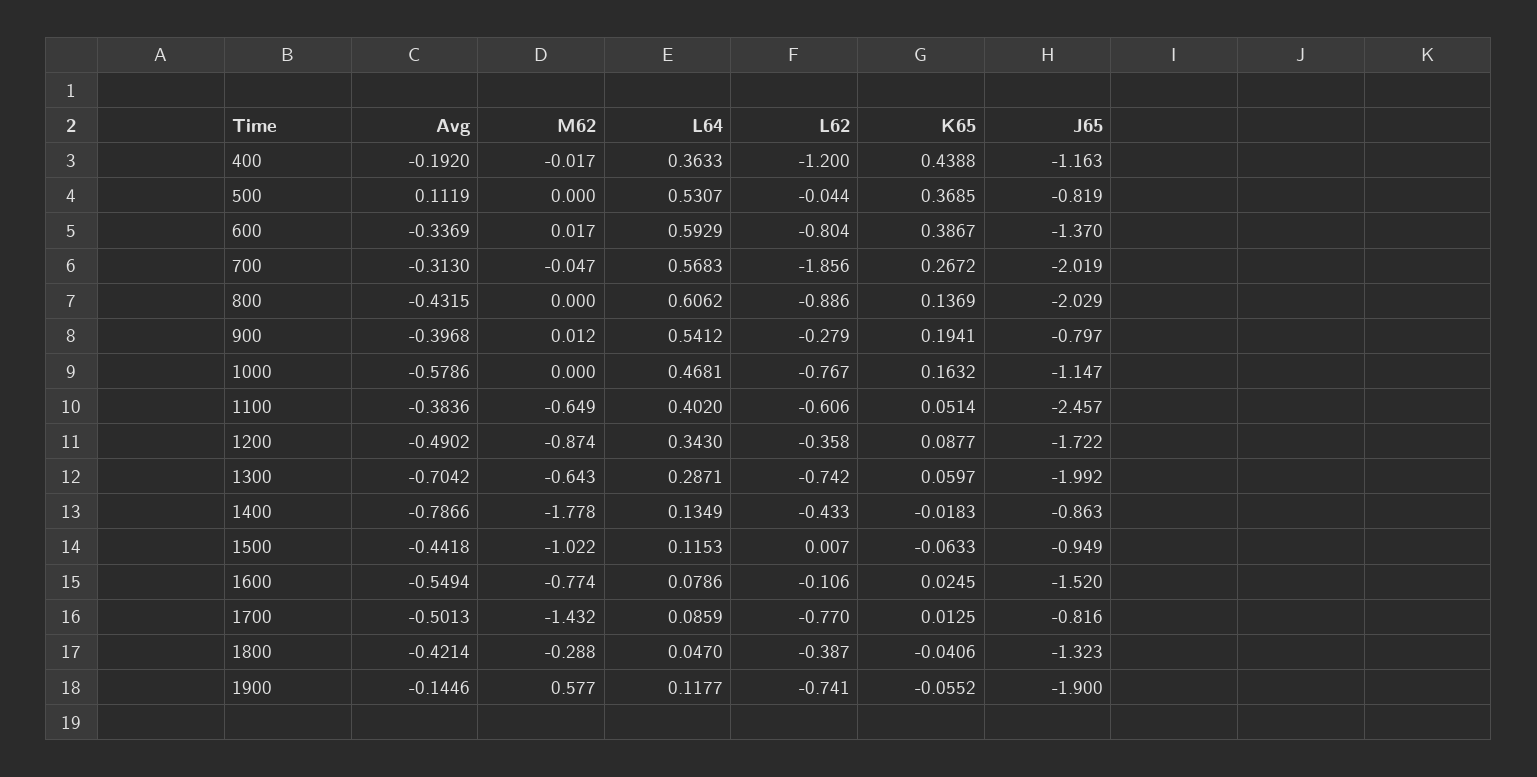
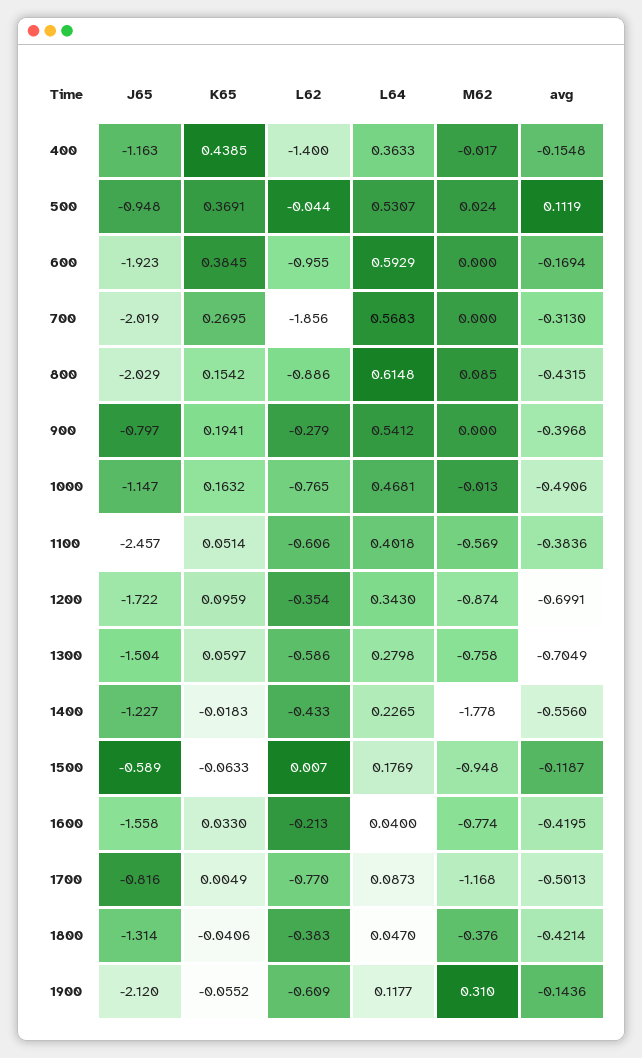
  {
    "Avg": {
-     "400": -0.192,
+     "400": -0.1548,
      "500": 0.1119,
-     "600": -0.3369,
+     "600": -0.1694,
      "700": -0.313,
      "800": -0.4315,
      "900": -0.3968,
-     "1000": -0.5786,
+     "1000": -0.4906,
      "1100": -0.3836,
-     "1200": -0.4902,
+     "1200": -0.6991,
-     "1300": -0.7042,
+     "1300": -0.7049,
-     "1400": -0.7866,
+     "1400": -0.556,
-     "1500": -0.4418,
+     "1500": -0.1187,
-     "1600": -0.5494,
+     "1600": -0.4195,
      "1700": -0.5013,
      "1800": -0.4214,
-     "1900": -0.1446
+     "1900": -0.1436
    },
    "M62": {
      "400": -0.017,
-     "500": 0,
+     "500": 0.024,
-     "600": 0.017,
+     "600": 0,
-     "700": -0.047,
+     "700": 0,
-     "800": 0,
+     "800": 0.085,
-     "900": 0.012,
+     "900": 0,
-     "1000": 0,
+     "1000": -0.013,
-     "1100": -0.649,
+     "1100": -0.569,
      "1200": -0.874,
-     "1300": -0.643,
+     "1300": -0.758,
      "1400": -1.778,
-     "1500": -1.022,
+     "1500": -0.948,
      "1600": -0.774,
-     "1700": -1.432,
+     "1700": -1.168,
-     "1800": -0.288,
+     "1800": -0.376,
-     "1900": 0.577
+     "1900": 0.31
    },
    "L64": {
      "400": 0.3633,
      "500": 0.5307,
      "600": 0.5929,
      "700": 0.5683,
-     "800": 0.6062,
+     "800": 0.6148,
      "900": 0.5412,
      "1000": 0.4681,
-     "1100": 0.402,
+     "1100": 0.4018,
      "1200": 0.343,
-     "1300": 0.2871,
+     "1300": 0.2798,
-     "1400": 0.1349,
+     "1400": 0.2265,
-     "1500": 0.1153,
+     "1500": 0.1769,
-     "1600": 0.0786,
+     "1600": 0.04,
-     "1700": 0.0859,
+     "1700": 0.0873,
      "1800": 0.047,
      "1900": 0.1177
    },
    "L62": {
-     "400": -1.2,
+     "400": -1.4,
      "500": -0.044,
-     "600": -0.804,
+     "600": -0.955,
      "700": -1.856,
      "800": -0.886,
      "900": -0.279,
-     "1000": -0.767,
+     "1000": -0.765,
      "1100": -0.606,
-     "1200": -0.358,
+     "1200": -0.354,
-     "1300": -0.742,
+     "1300": -0.586,
      "1400": -0.433,
      "1500": 0.007,
-     "1600": -0.106,
+     "1600": -0.213,
      "1700": -0.77,
-     "1800": -0.387,
+     "1800": -0.383,
-     "1900": -0.741
+     "1900": -0.609
    },
    "K65": {
-     "400": 0.4388,
+     "400": 0.4385,
-     "500": 0.3685,
+     "500": 0.3691,
-     "600": 0.3867,
+     "600": 0.3845,
-     "700": 0.2672,
+     "700": 0.2695,
-     "800": 0.1369,
+     "800": 0.1542,
      "900": 0.1941,
      "1000": 0.1632,
      "1100": 0.0514,
-     "1200": 0.0877,
+     "1200": 0.0959,
      "1300": 0.0597,
      "1400": -0.0183,
      "1500": -0.0633,
-     "1600": 0.0245,
+     "1600": 0.033,
-     "1700": 0.0125,
+     "1700": 0.0049,
      "1800": -0.0406,
      "1900": -0.0552
    },
    "J65": {
      "400": -1.163,
-     "500": -0.819,
+     "500": -0.948,
-     "600": -1.37,
+     "600": -1.923,
      "700": -2.019,
      "800": -2.029,
      "900": -0.797,
      "1000": -1.147,
      "1100": -2.457,
      "1200": -1.722,
-     "1300": -1.992,
+     "1300": -1.504,
-     "1400": -0.863,
+     "1400": -1.227,
-     "1500": -0.949,
+     "1500": -0.589,
-     "1600": -1.52,
+     "1600": -1.558,
      "1700": -0.816,
-     "1800": -1.323,
+     "1800": -1.314,
-     "1900": -1.9
+     "1900": -2.12
    }
  }

